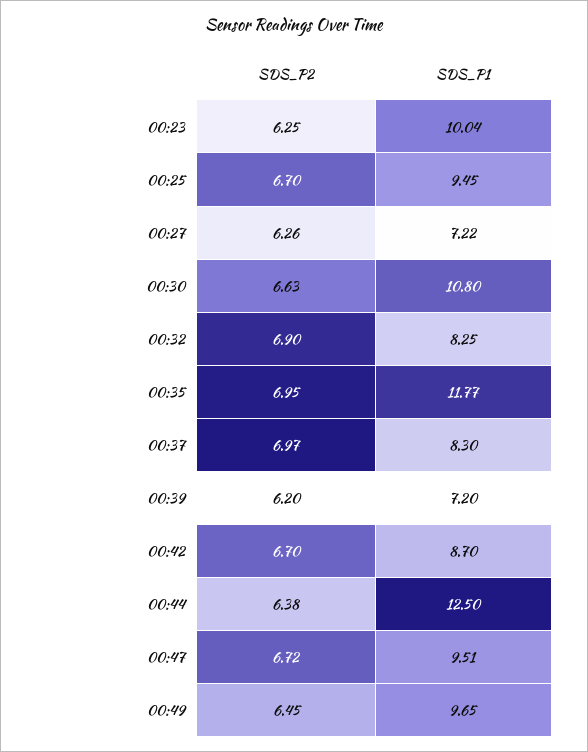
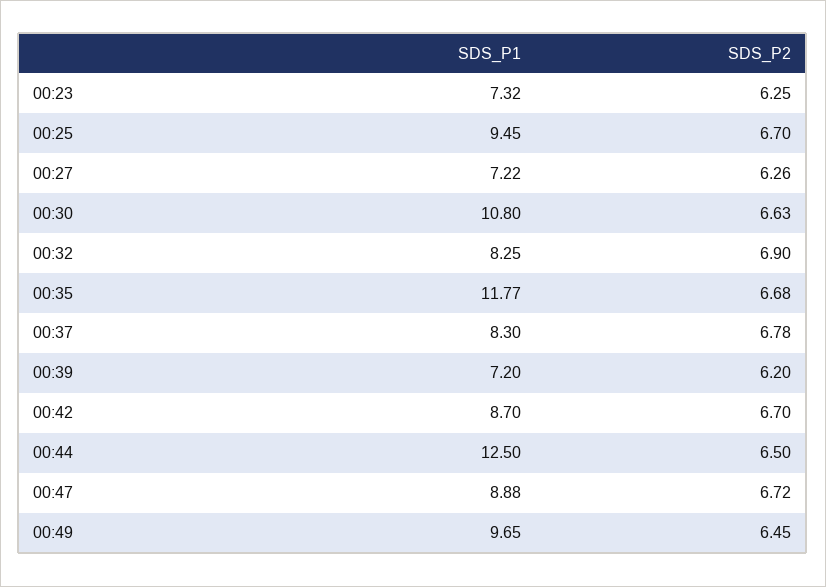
  {
    "SDS_P2": {
      "00:23": 6.25,
      "00:25": 6.7,
      "00:27": 6.26,
      "00:30": 6.63,
      "00:32": 6.9,
-     "00:35": 6.95,
+     "00:35": 6.68,
-     "00:37": 6.97,
+     "00:37": 6.78,
      "00:39": 6.2,
      "00:42": 6.7,
-     "00:44": 6.38,
+     "00:44": 6.5,
      "00:47": 6.72,
      "00:49": 6.45
    },
    "SDS_P1": {
-     "00:23": 10.04,
+     "00:23": 7.32,
      "00:25": 9.45,
      "00:27": 7.22,
      "00:30": 10.8,
      "00:32": 8.25,
      "00:35": 11.77,
      "00:37": 8.3,
      "00:39": 7.2,
      "00:42": 8.7,
      "00:44": 12.5,
-     "00:47": 9.51,
+     "00:47": 8.88,
      "00:49": 9.65
    }
  }

